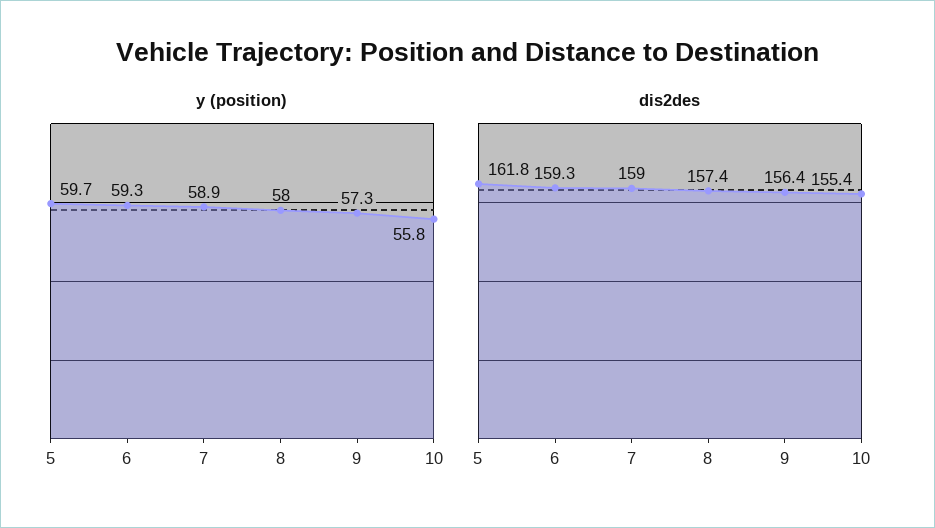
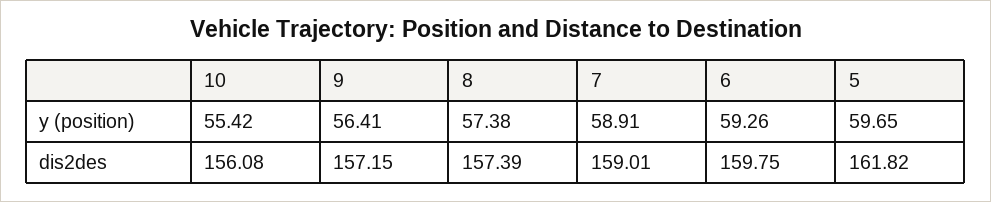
  {
    "y (position)": {
      "5": 59.65,
      "6": 59.26,
      "7": 58.91,
-     "8": 58,
+     "8": 57.38,
-     "9": 57.3,
+     "9": 56.41,
-     "10": 55.8
+     "10": 55.42
    },
    "dis2des": {
      "5": 161.82,
-     "6": 159.3,
+     "6": 159.75,
      "7": 159.01,
      "8": 157.39,
-     "9": 156.4,
+     "9": 157.15,
-     "10": 155.4
+     "10": 156.08
    }
  }

